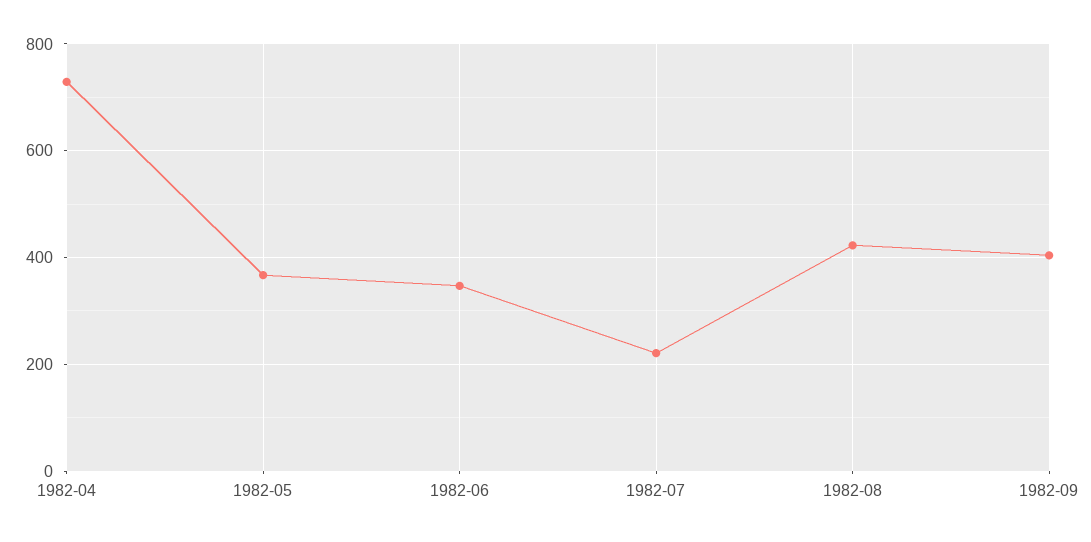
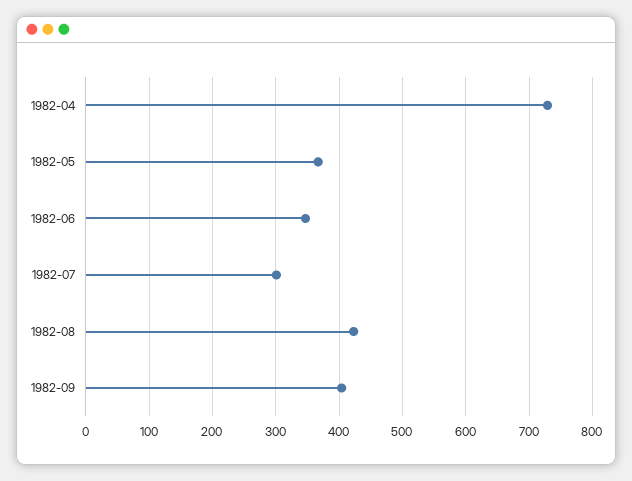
  {
    "1982-04": 730,
    "1982-05": 370,
    "1982-06": 350,
-   "1982-07": 220,
+   "1982-07": 300,
    "1982-08": 420,
    "1982-09": 400
  }

